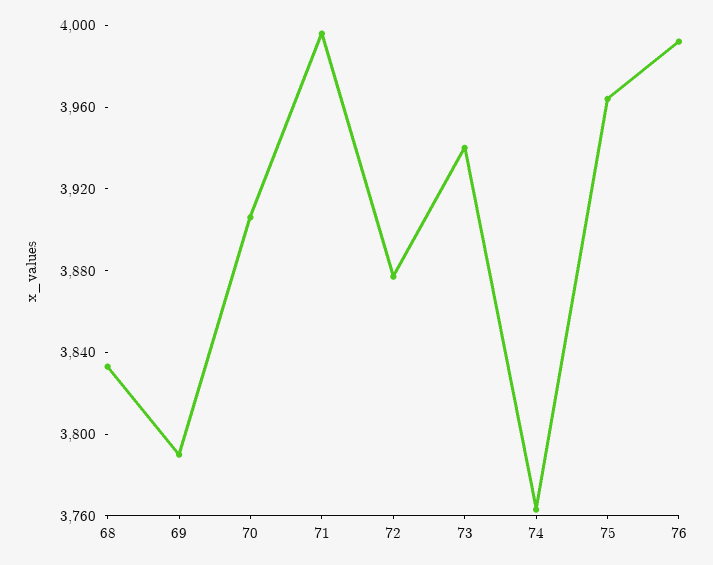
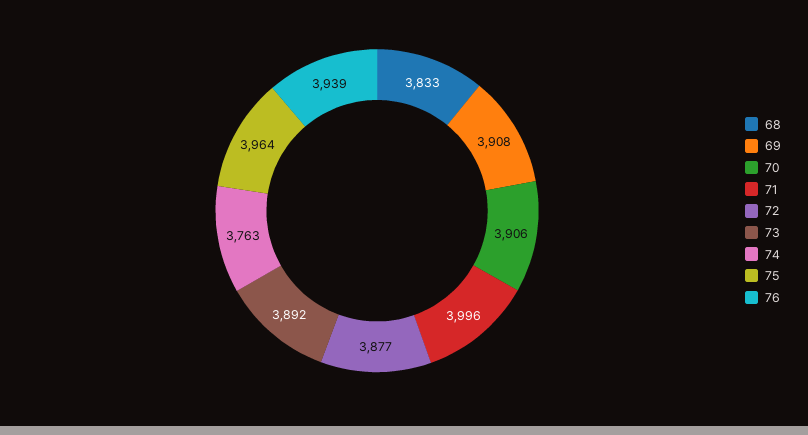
  {
    "68": 3833,
-   "69": 3790,
+   "69": 3908,
    "70": 3906,
    "71": 3996,
    "72": 3877,
-   "73": 3940,
+   "73": 3892,
    "74": 3763,
    "75": 3964,
-   "76": 3990
+   "76": 3939
  }

